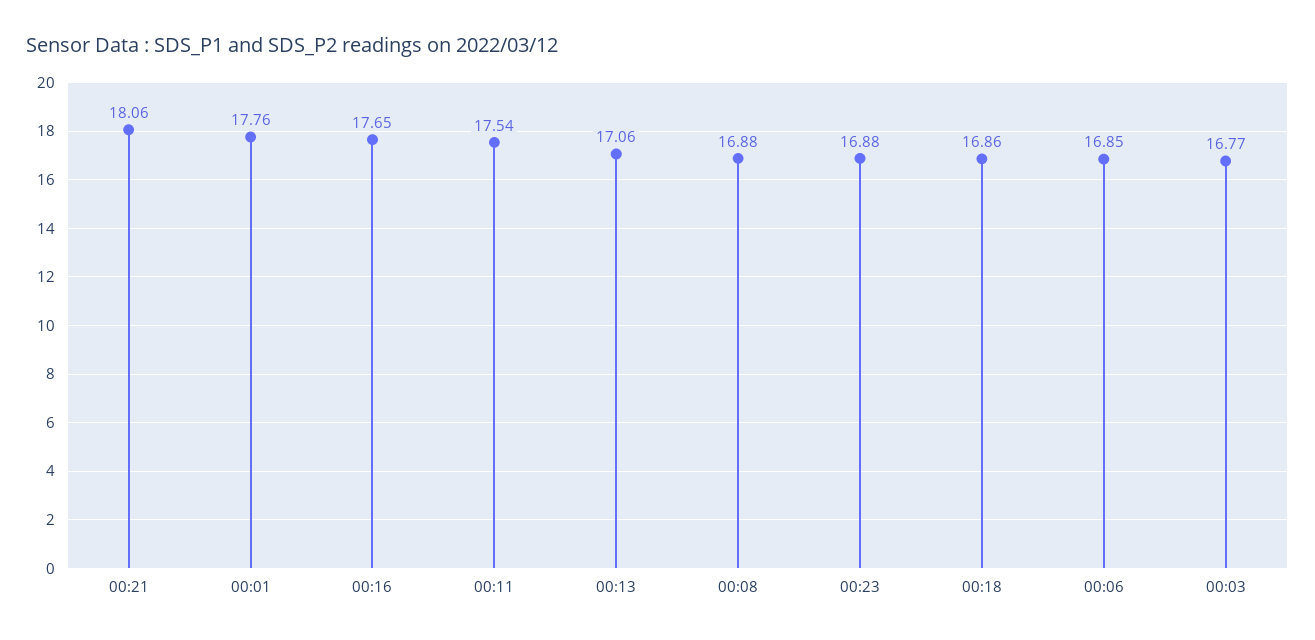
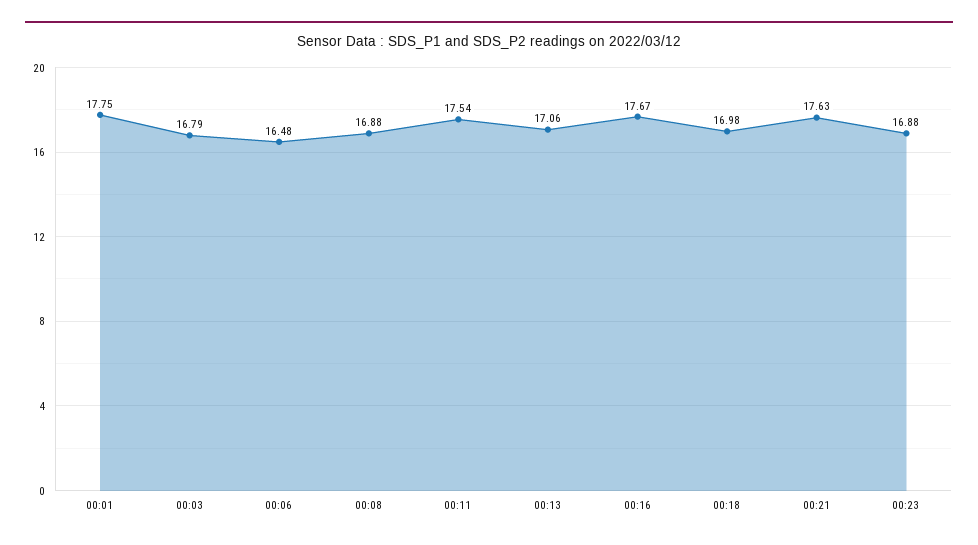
  {
-   "00:21": 18.06,
+   "00:21": 17.63,
-   "00:01": 17.76,
+   "00:01": 17.75,
-   "00:16": 17.65,
+   "00:16": 17.67,
    "00:11": 17.54,
    "00:13": 17.06,
    "00:08": 16.88,
    "00:23": 16.88,
-   "00:18": 16.86,
+   "00:18": 16.98,
-   "00:06": 16.85,
+   "00:06": 16.48,
-   "00:03": 16.77
+   "00:03": 16.79
  }

